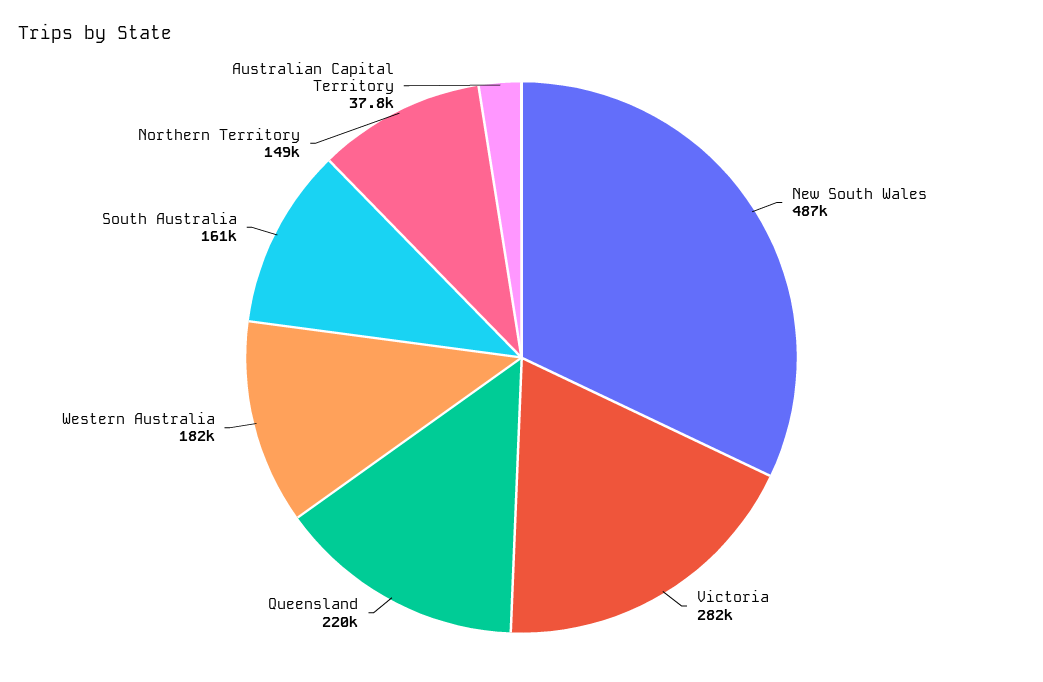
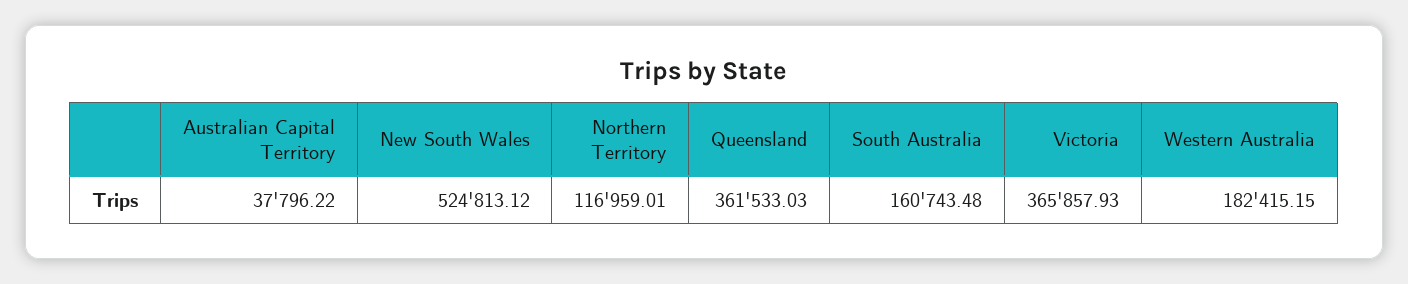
  {
-   "New South Wales": 487000,
+   "New South Wales": 524813.12,
-   "Victoria": 282000,
+   "Victoria": 365857.93,
-   "Queensland": 220000,
+   "Queensland": 361533.03,
    "Western Australia": 182415.15,
    "South Australia": 160743.48,
-   "Northern Territory": 149000,
+   "Northern Territory": 116959.01,
    "Australian Capital Territory": 37796.22
  }

